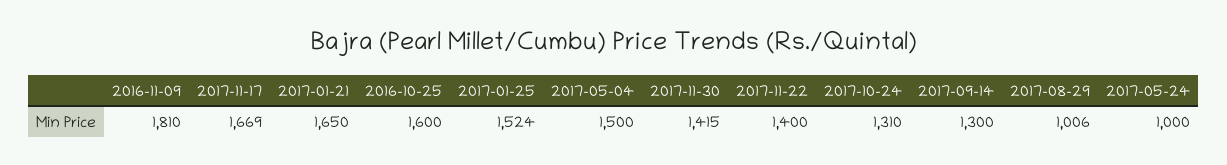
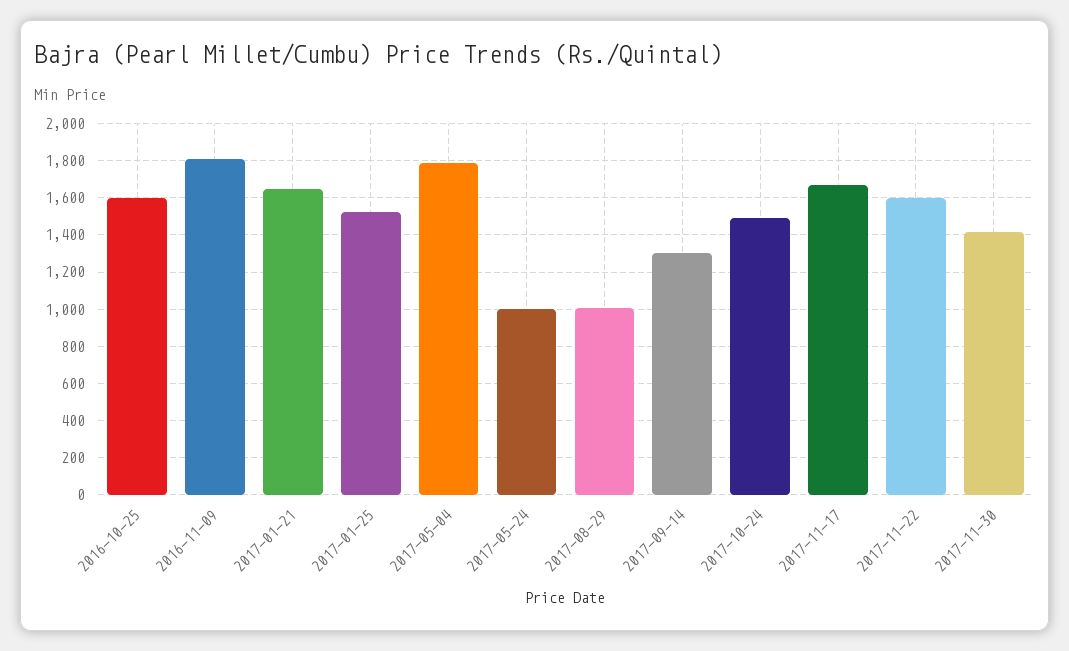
  {
    "2016-11-09": 1810,
    "2017-11-17": 1669,
    "2017-01-21": 1650,
    "2016-10-25": 1600,
    "2017-01-25": 1524,
-   "2017-05-04": 1500,
+   "2017-05-04": 1800,
    "2017-11-30": 1415,
-   "2017-11-22": 1400,
+   "2017-11-22": 1600,
-   "2017-10-24": 1310,
+   "2017-10-24": 1500,
    "2017-09-14": 1300,
    "2017-08-29": 1006,
    "2017-05-24": 1000
  }

